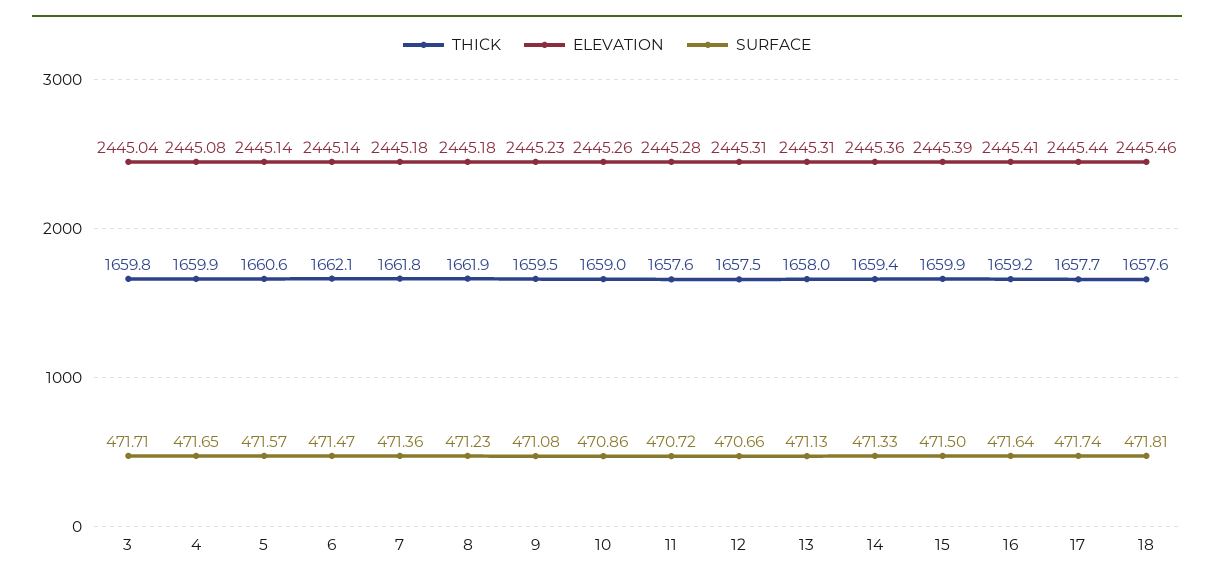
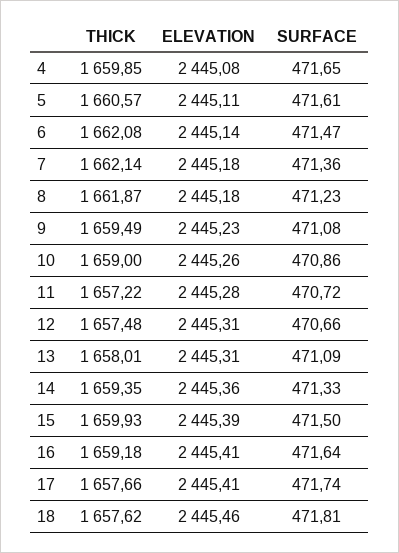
  {
    "THICK": {
-     "3": 1659.8,
      "4": 1659.85,
      "5": 1660.57,
      "6": 1662.08,
-     "7": 1661.8,
+     "7": 1662.14,
      "8": 1661.87,
      "9": 1659.49,
      "10": 1659,
-     "11": 1657.6,
+     "11": 1657.22,
      "12": 1657.48,
      "13": 1658.01,
      "14": 1659.35,
      "15": 1659.93,
      "16": 1659.18,
      "17": 1657.66,
      "18": 1657.62
    },
    "ELEVATION": {
-     "3": 2445.04,
      "4": 2445.08,
-     "5": 2445.14,
+     "5": 2445.11,
      "6": 2445.14,
      "7": 2445.18,
      "8": 2445.18,
      "9": 2445.23,
      "10": 2445.26,
      "11": 2445.28,
      "12": 2445.31,
      "13": 2445.31,
      "14": 2445.36,
      "15": 2445.39,
      "16": 2445.41,
-     "17": 2445.44,
+     "17": 2445.41,
      "18": 2445.46
    },
    "SURFACE": {
-     "3": 471.71,
      "4": 471.65,
-     "5": 471.57,
+     "5": 471.61,
      "6": 471.47,
      "7": 471.36,
      "8": 471.23,
      "9": 471.08,
      "10": 470.86,
      "11": 470.72,
      "12": 470.66,
-     "13": 471.13,
+     "13": 471.09,
      "14": 471.33,
      "15": 471.5,
      "16": 471.64,
      "17": 471.74,
      "18": 471.81
    }
  }

